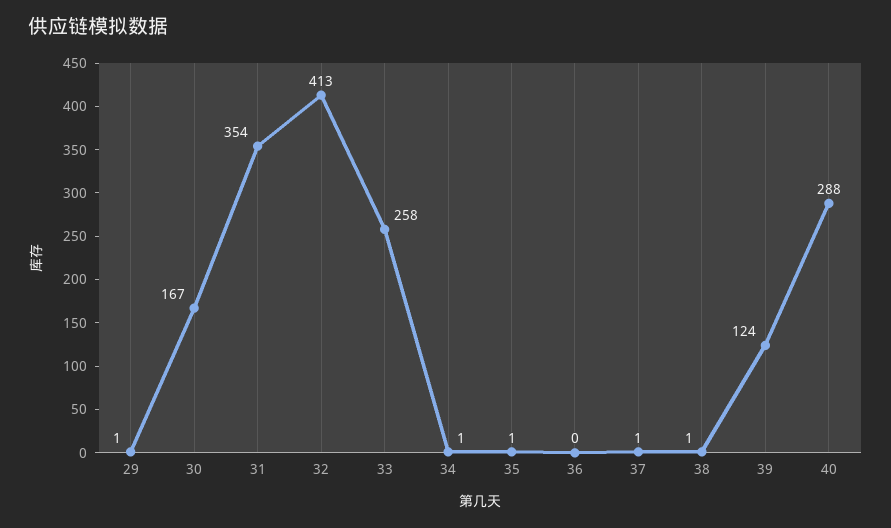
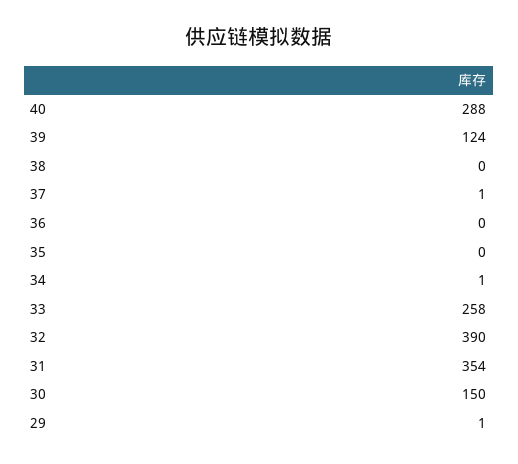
  {
    "29": 1,
-   "30": 167,
+   "30": 150,
    "31": 354,
-   "32": 413,
+   "32": 390,
    "33": 258,
    "34": 1,
-   "35": 1,
+   "35": 0,
    "36": 0,
    "37": 1,
-   "38": 1,
+   "38": 0,
    "39": 124,
    "40": 288
  }

